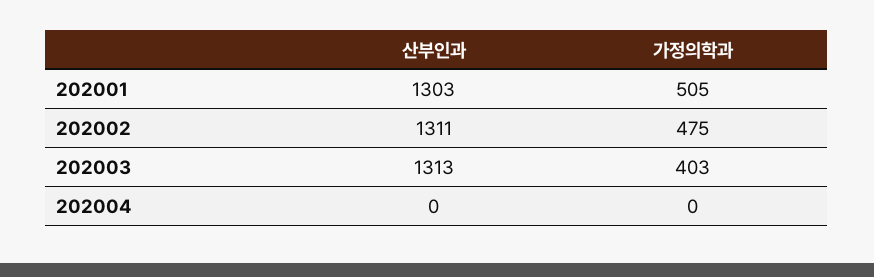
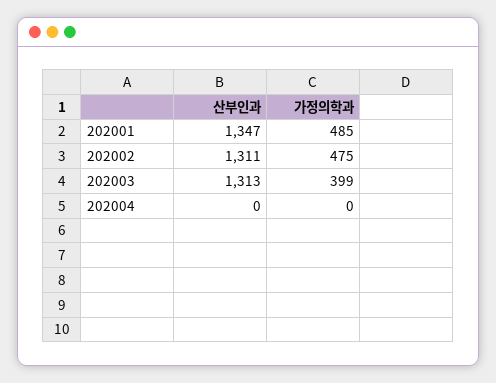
  {
    "산부인과": {
-     "202001": 1303,
+     "202001": 1347,
      "202002": 1311,
      "202003": 1313,
      "202004": 0
    },
    "가정의학과": {
-     "202001": 505,
+     "202001": 485,
      "202002": 475,
-     "202003": 403,
+     "202003": 399,
      "202004": 0
    }
  }

